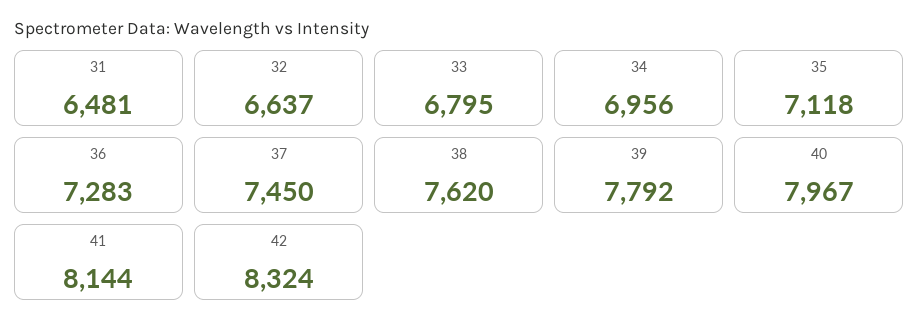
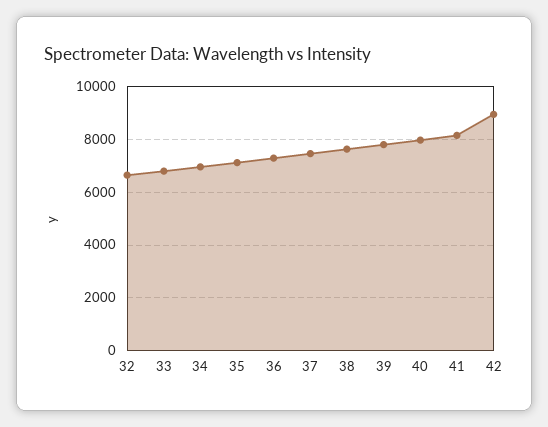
  {
-   "31": 6481,
    "32": 6637,
    "33": 6795,
    "34": 6956,
    "35": 7118,
    "36": 7283,
    "37": 7450,
    "38": 7620,
    "39": 7792,
    "40": 7967,
    "41": 8144,
-   "42": 8324
+   "42": 9000
  }

